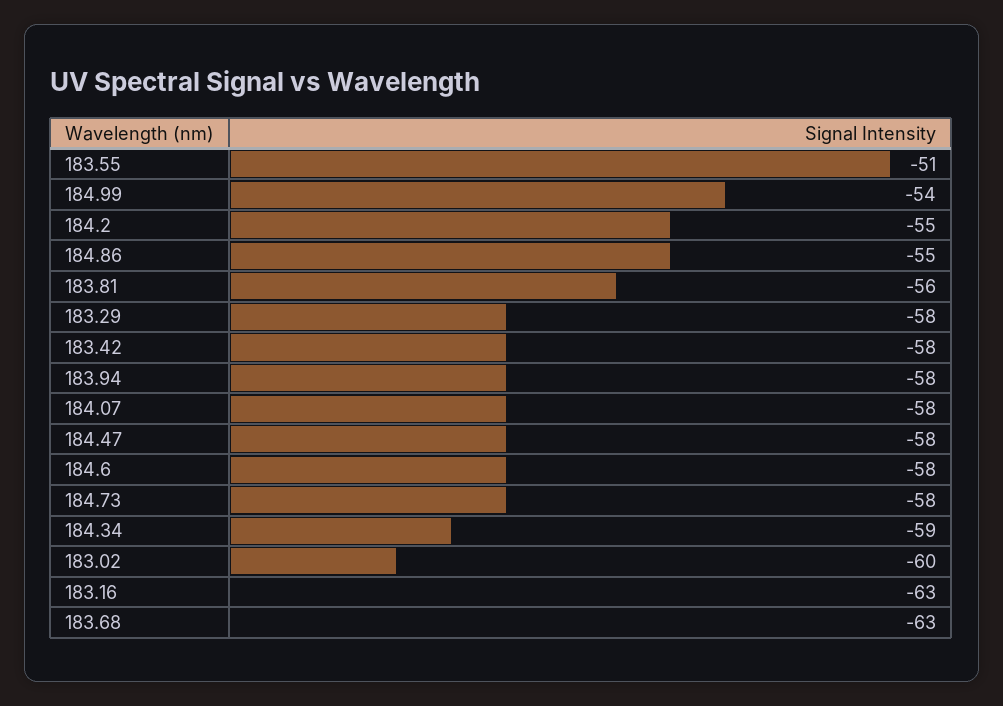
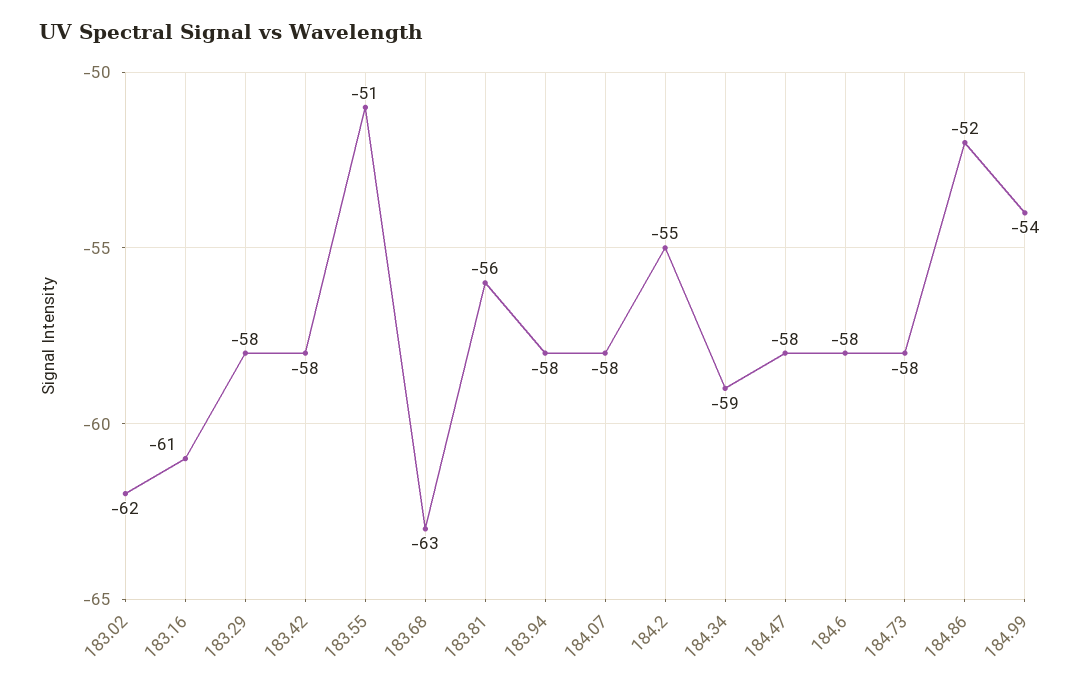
  {
    "183.55": -51,
    "184.99": -54,
    "184.2": -55,
-   "184.86": -55,
+   "184.86": -52,
    "183.81": -56,
    "183.29": -58,
    "183.42": -58,
    "183.94": -58,
    "184.07": -58,
    "184.47": -58,
    "184.6": -58,
    "184.73": -58,
    "184.34": -59,
-   "183.02": -60,
+   "183.02": -62,
-   "183.16": -63,
+   "183.16": -61,
    "183.68": -63
  }

